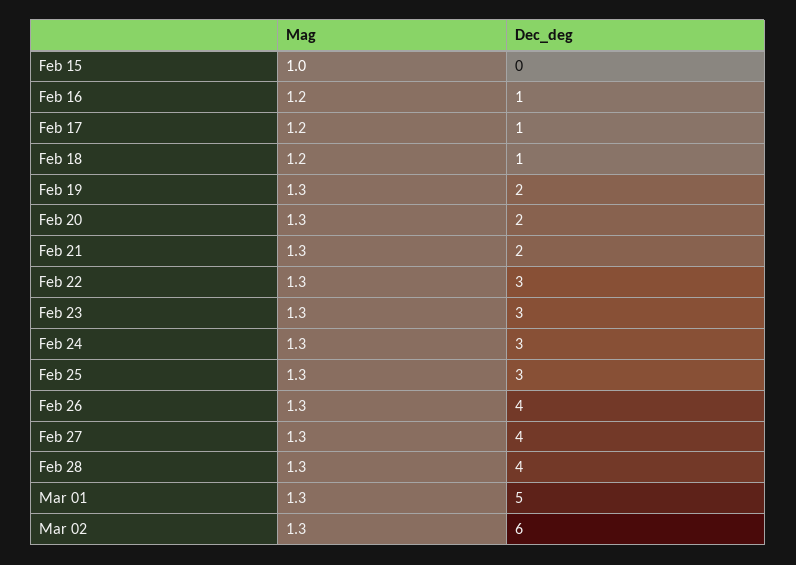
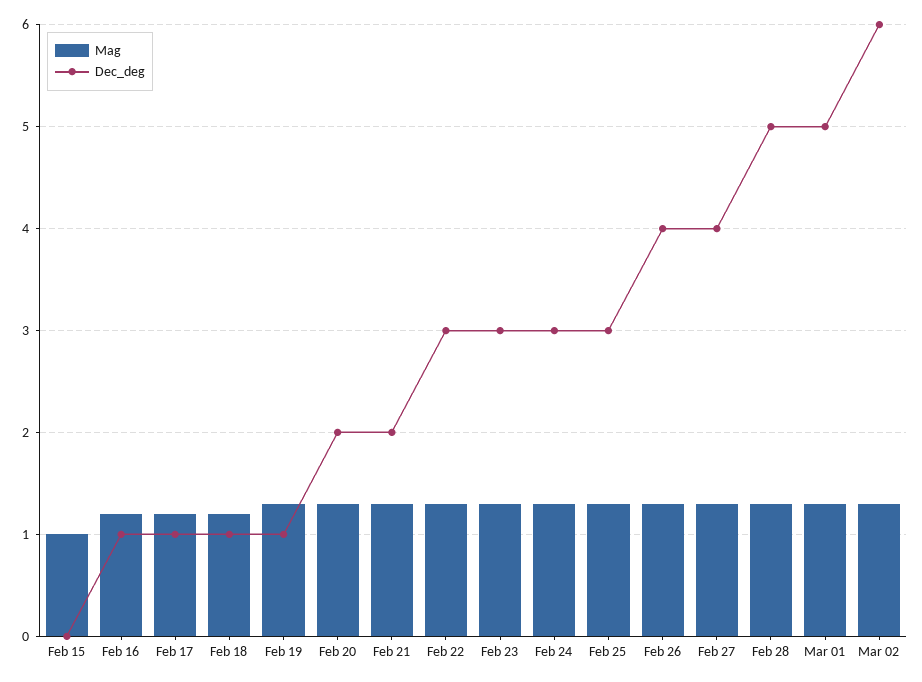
  {
    "Mag": {
      "Feb 15": 1,
      "Feb 16": 1.2,
      "Feb 17": 1.2,
      "Feb 18": 1.2,
      "Feb 19": 1.3,
      "Feb 20": 1.3,
      "Feb 21": 1.3,
      "Feb 22": 1.3,
      "Feb 23": 1.3,
      "Feb 24": 1.3,
      "Feb 25": 1.3,
      "Feb 26": 1.3,
      "Feb 27": 1.3,
      "Feb 28": 1.3,
      "Mar 01": 1.3,
      "Mar 02": 1.3
    },
    "Dec_deg": {
      "Feb 15": 0,
      "Feb 16": 1,
      "Feb 17": 1,
      "Feb 18": 1,
-     "Feb 19": 2,
+     "Feb 19": 1,
      "Feb 20": 2,
      "Feb 21": 2,
      "Feb 22": 3,
      "Feb 23": 3,
      "Feb 24": 3,
      "Feb 25": 3,
      "Feb 26": 4,
      "Feb 27": 4,
-     "Feb 28": 4,
+     "Feb 28": 5,
      "Mar 01": 5,
      "Mar 02": 6
    }
  }

